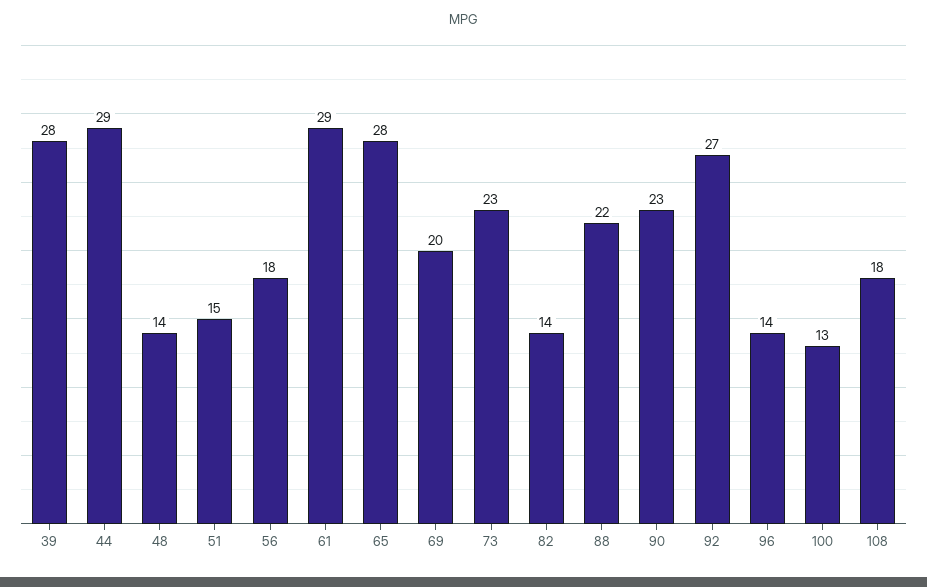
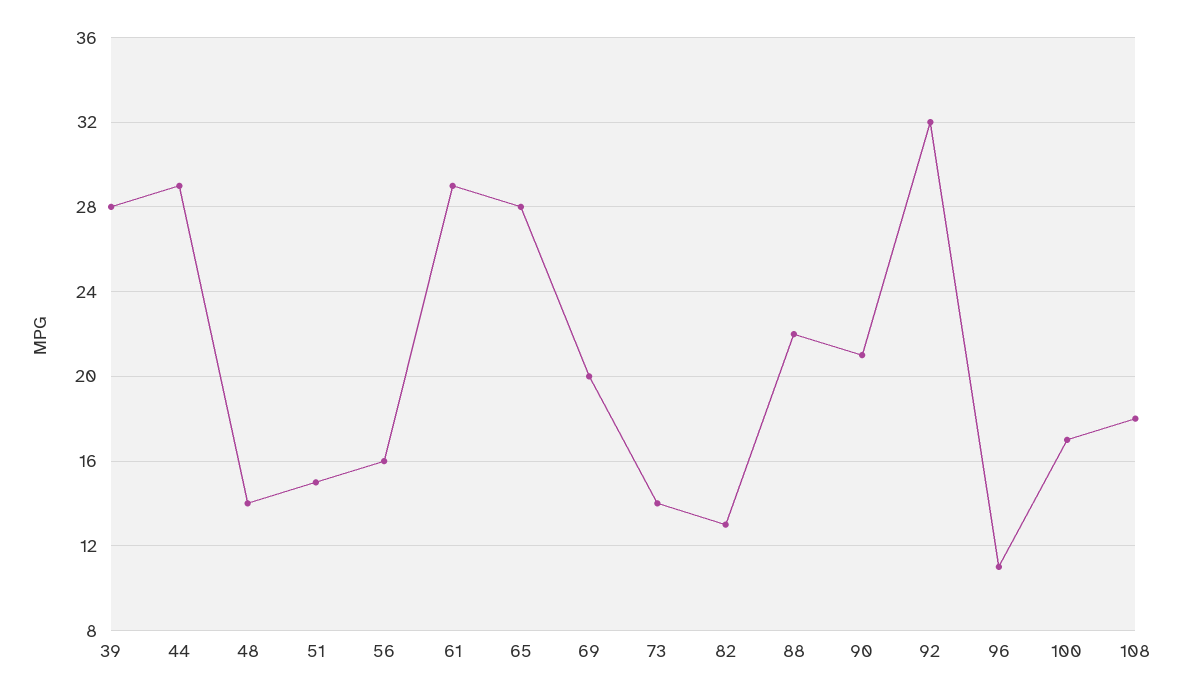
  {
    "39": 28,
    "44": 29,
    "48": 14,
    "51": 15,
-   "56": 18,
+   "56": 16,
    "61": 29,
    "65": 28,
    "69": 20,
-   "73": 23,
+   "73": 14,
-   "82": 14,
+   "82": 13,
    "88": 22,
-   "90": 23,
+   "90": 21,
-   "92": 27,
+   "92": 32,
-   "96": 14,
+   "96": 11,
-   "100": 13,
+   "100": 17,
    "108": 18
  }

